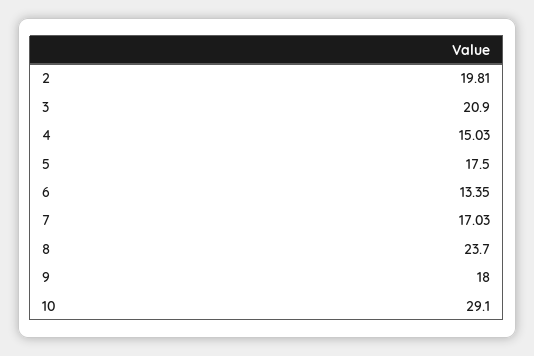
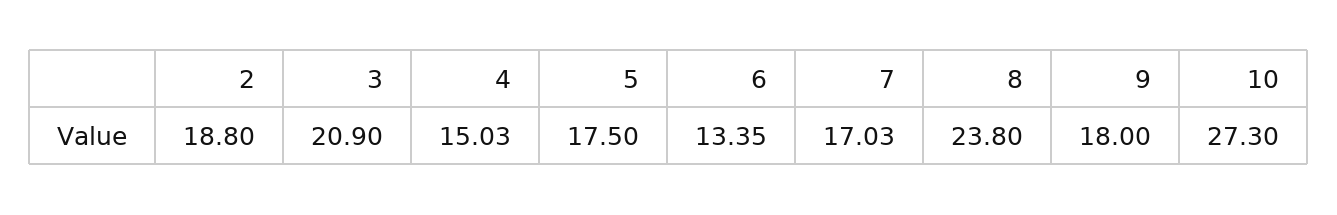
  {
-   "2": 19.81,
+   "2": 18.8,
    "3": 20.9,
    "4": 15.03,
    "5": 17.5,
    "6": 13.35,
    "7": 17.03,
-   "8": 23.7,
+   "8": 23.8,
    "9": 18,
-   "10": 29.1
+   "10": 27.3
  }

